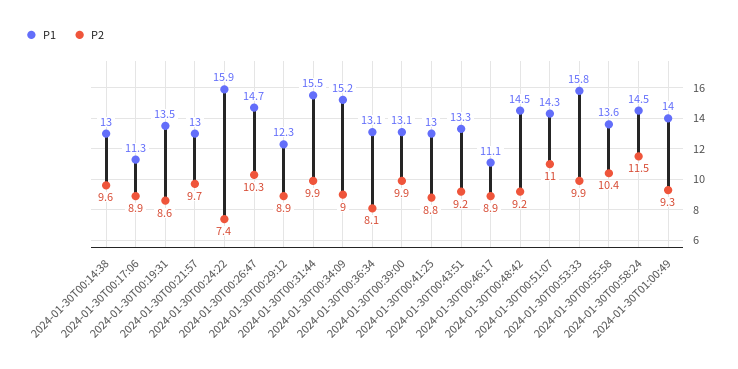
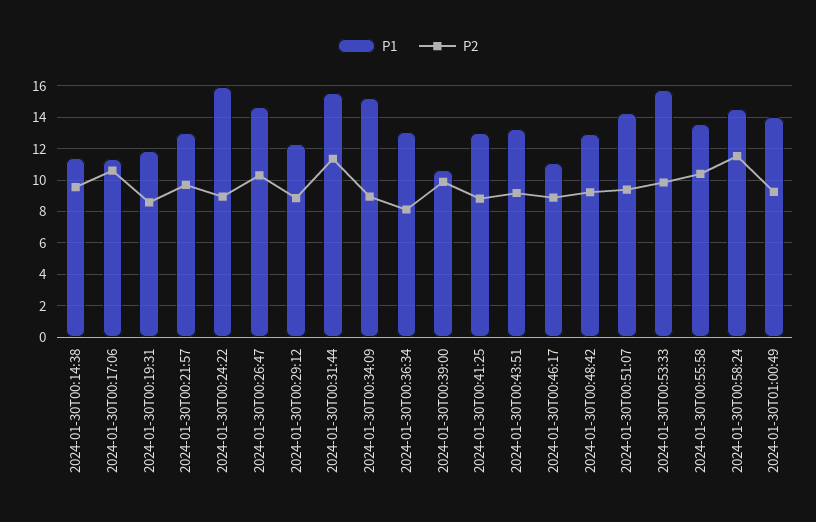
  {
    "P1": {
-     "2024-01-30T00:14:38": 13,
+     "2024-01-30T00:14:38": 11.5,
      "2024-01-30T00:17:06": 11.3,
-     "2024-01-30T00:19:31": 13.5,
+     "2024-01-30T00:19:31": 12,
      "2024-01-30T00:21:57": 13,
      "2024-01-30T00:24:22": 15.9,
      "2024-01-30T00:26:47": 14.7,
      "2024-01-30T00:29:12": 12.3,
      "2024-01-30T00:31:44": 15.5,
      "2024-01-30T00:34:09": 15.2,
      "2024-01-30T00:36:34": 13.1,
-     "2024-01-30T00:39:00": 13.1,
+     "2024-01-30T00:39:00": 10.5,
      "2024-01-30T00:41:25": 13,
      "2024-01-30T00:43:51": 13.3,
      "2024-01-30T00:46:17": 11.1,
-     "2024-01-30T00:48:42": 14.5,
+     "2024-01-30T00:48:42": 13,
      "2024-01-30T00:51:07": 14.3,
      "2024-01-30T00:53:33": 15.8,
      "2024-01-30T00:55:58": 13.6,
      "2024-01-30T00:58:24": 14.5,
      "2024-01-30T01:00:49": 14
    },
    "P2": {
      "2024-01-30T00:14:38": 9.6,
-     "2024-01-30T00:17:06": 8.9,
+     "2024-01-30T00:17:06": 10.5,
      "2024-01-30T00:19:31": 8.6,
      "2024-01-30T00:21:57": 9.7,
-     "2024-01-30T00:24:22": 7.4,
+     "2024-01-30T00:24:22": 9,
      "2024-01-30T00:26:47": 10.3,
      "2024-01-30T00:29:12": 8.9,
-     "2024-01-30T00:31:44": 9.9,
+     "2024-01-30T00:31:44": 11.5,
      "2024-01-30T00:34:09": 9,
      "2024-01-30T00:36:34": 8.1,
      "2024-01-30T00:39:00": 9.9,
      "2024-01-30T00:41:25": 8.8,
      "2024-01-30T00:43:51": 9.2,
      "2024-01-30T00:46:17": 8.9,
      "2024-01-30T00:48:42": 9.2,
-     "2024-01-30T00:51:07": 11,
+     "2024-01-30T00:51:07": 9.5,
      "2024-01-30T00:53:33": 9.9,
      "2024-01-30T00:55:58": 10.4,
      "2024-01-30T00:58:24": 11.5,
      "2024-01-30T01:00:49": 9.3
    }
  }

